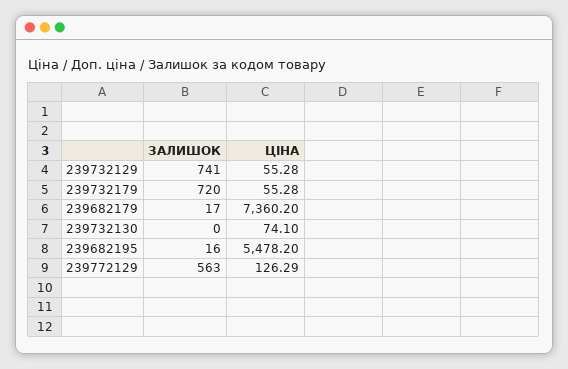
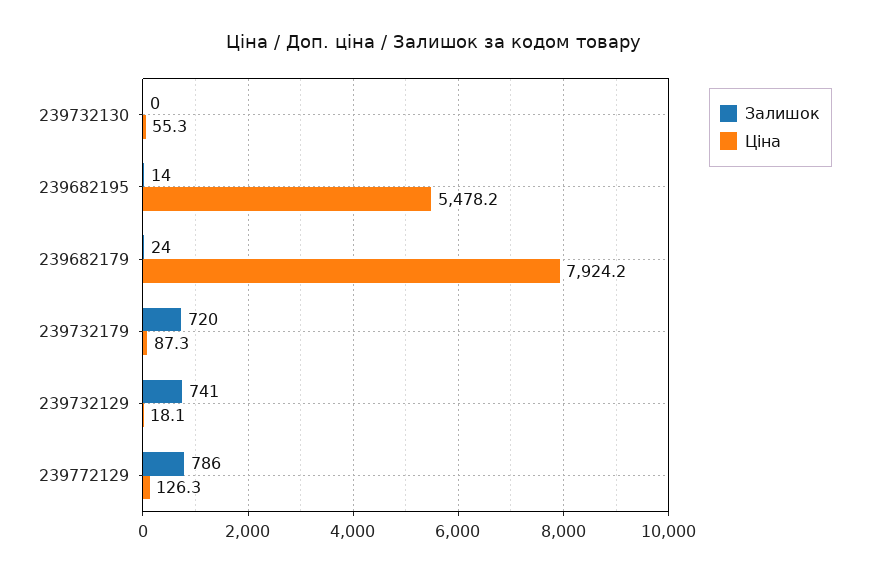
  {
    "ЗАЛИШОК": {
      "239732129": 741,
      "239732179": 720,
-     "239682179": 17,
+     "239682179": 24,
      "239732130": 0,
-     "239682195": 16,
+     "239682195": 14,
-     "239772129": 563
+     "239772129": 786
    },
    "ЦІНА": {
-     "239732129": 55.28,
+     "239732129": 18.1,
-     "239732179": 55.28,
+     "239732179": 87.3,
-     "239682179": 7360.2,
+     "239682179": 7924.2,
-     "239732130": 74.1,
+     "239732130": 55.3,
      "239682195": 5478.2,
      "239772129": 126.29
    }
  }

